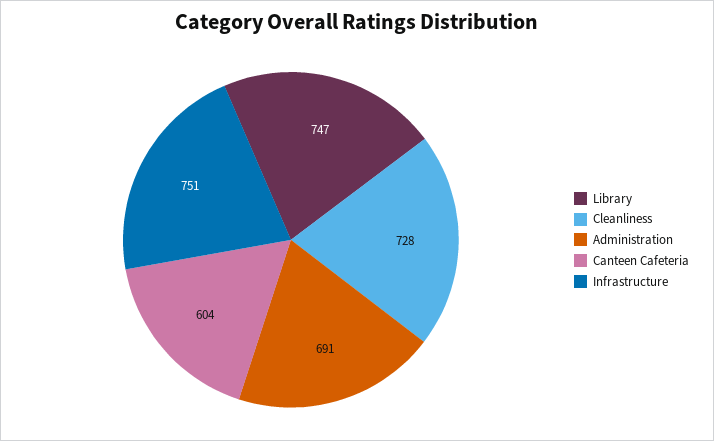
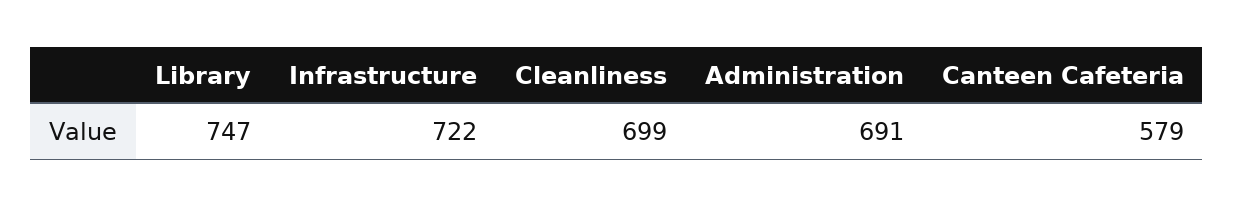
  {
    "Library": 747,
-   "Cleanliness": 728,
+   "Cleanliness": 699,
    "Administration": 691,
-   "Canteen Cafeteria": 604,
+   "Canteen Cafeteria": 579,
-   "Infrastructure": 751
+   "Infrastructure": 722
  }

